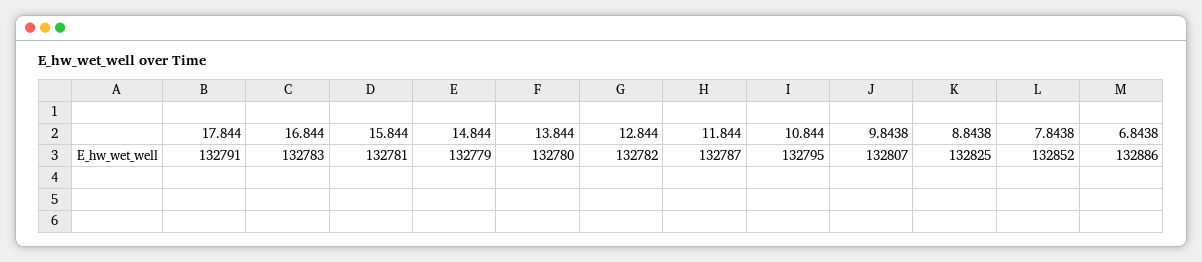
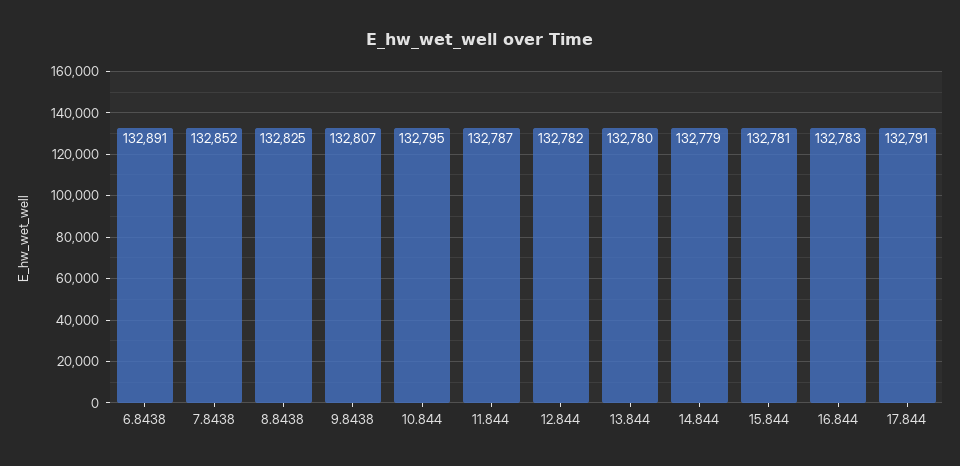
  {
    "17.844": 132791,
    "16.844": 132783,
    "15.844": 132781,
    "14.844": 132779,
    "13.844": 132780,
    "12.844": 132782,
    "11.844": 132787,
    "10.844": 132795,
    "9.8438": 132807,
    "8.8438": 132825,
    "7.8438": 132852,
-   "6.8438": 132886
+   "6.8438": 132891
  }

